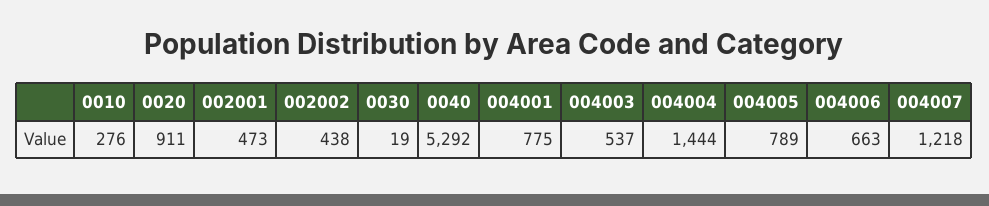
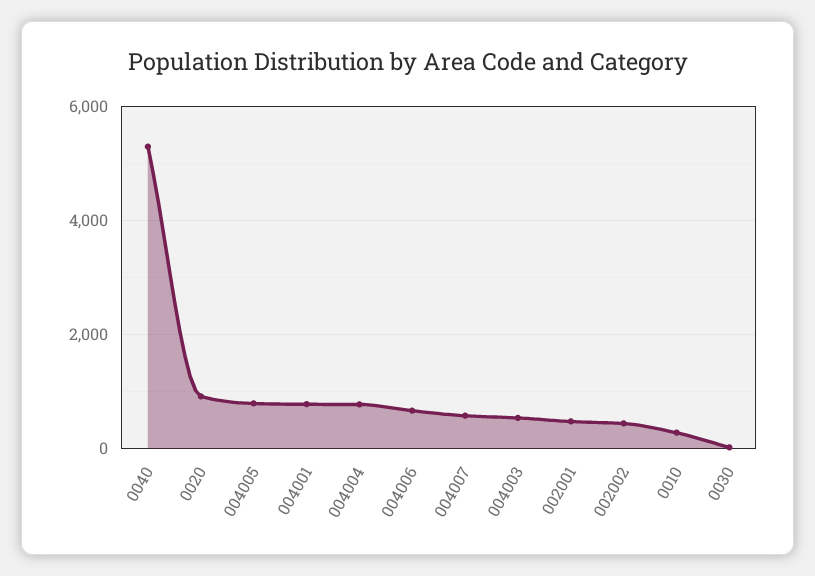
  {
    "0010": 276,
    "0020": 911,
    "002001": 473,
    "002002": 438,
    "0030": 19,
    "0040": 5292,
    "004001": 775,
    "004003": 537,
-   "004004": 1444,
+   "004004": 800,
    "004005": 789,
    "004006": 663,
-   "004007": 1218
+   "004007": 600
  }

